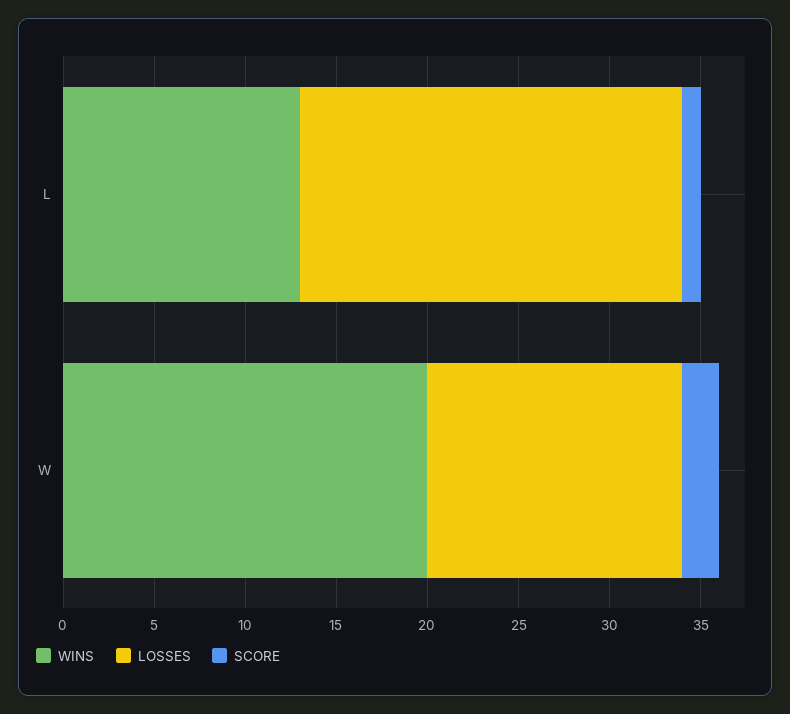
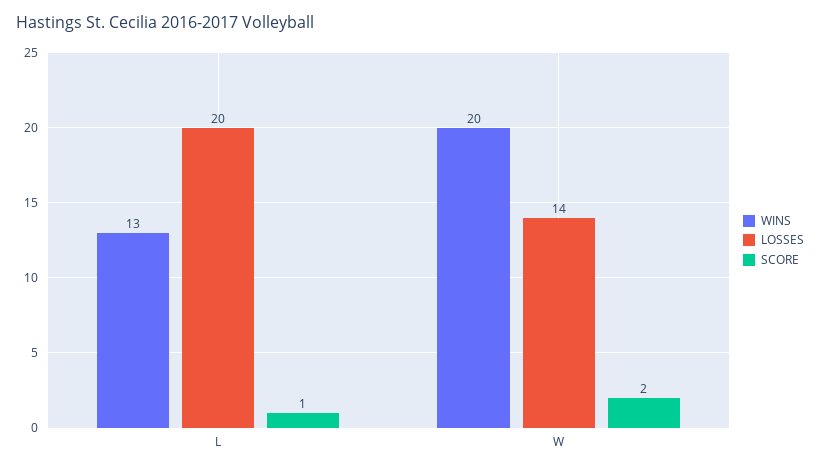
  {
    "WINS": {
      "L": 13,
      "W": 20
    },
    "LOSSES": {
-     "L": 21,
+     "L": 20,
      "W": 14
    },
    "SCORE": {
      "L": 1,
      "W": 2
    }
  }

